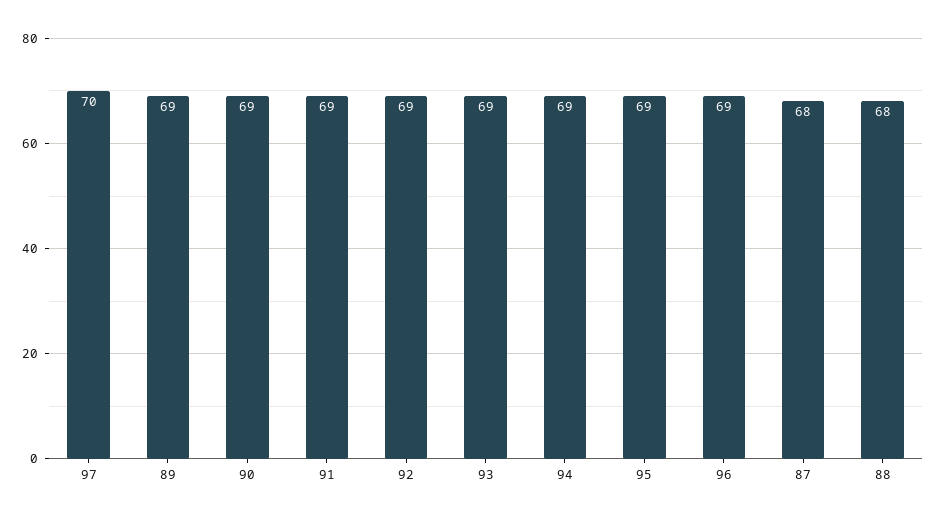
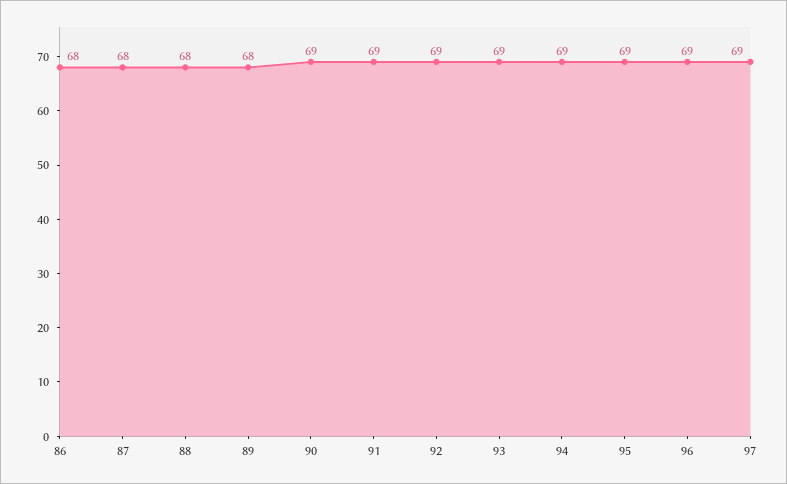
  {
-   "97": 70,
+   "97": 69,
-   "89": 69,
+   "89": 68,
    "90": 69,
    "91": 69,
    "92": 69,
    "93": 69,
    "94": 69,
    "95": 69,
    "96": 69,
    "87": 68,
-   "88": 68
+   "88": 68,
+   "86": 68
  }

